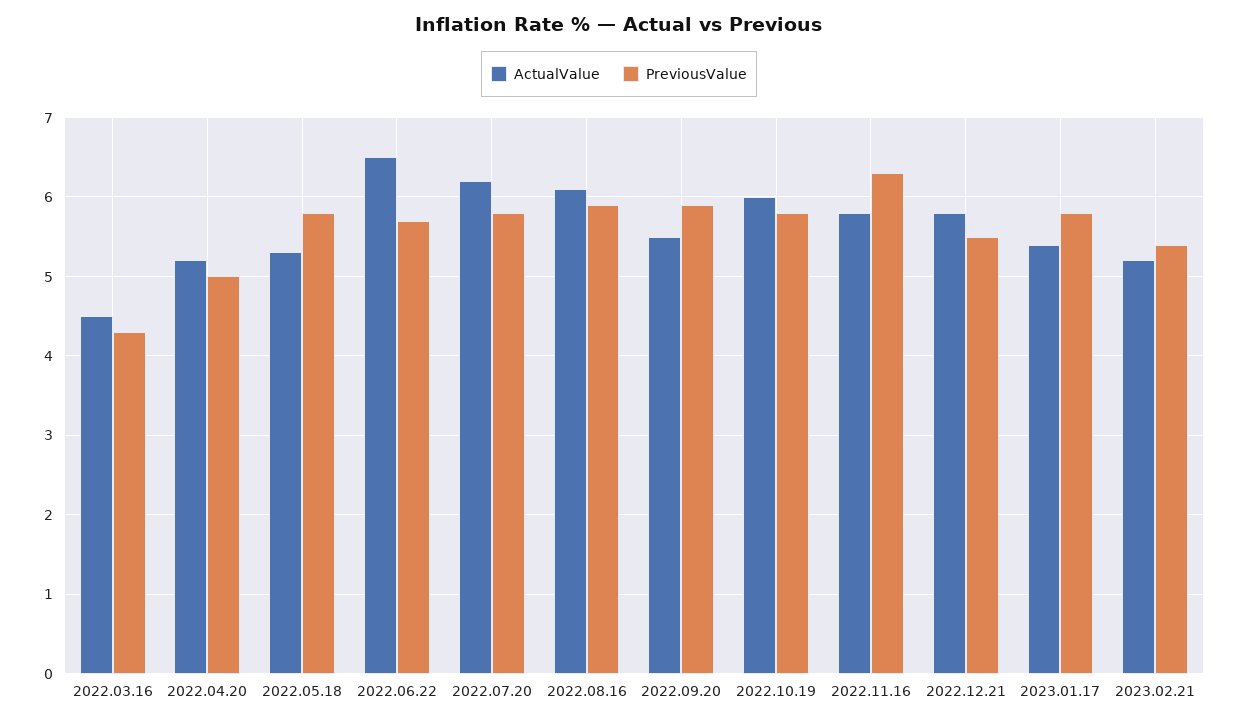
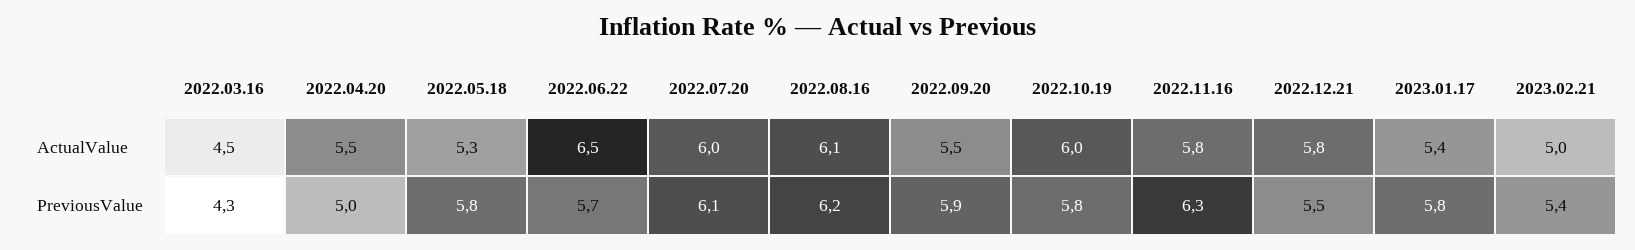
  {
    "ActualValue": {
      "2022.03.16": 4.5,
-     "2022.04.20": 5.2,
+     "2022.04.20": 5.5,
      "2022.05.18": 5.3,
      "2022.06.22": 6.5,
-     "2022.07.20": 6.2,
+     "2022.07.20": 6,
      "2022.08.16": 6.1,
      "2022.09.20": 5.5,
      "2022.10.19": 6,
      "2022.11.16": 5.8,
      "2022.12.21": 5.8,
      "2023.01.17": 5.4,
-     "2023.02.21": 5.2
+     "2023.02.21": 5
    },
    "PreviousValue": {
      "2022.03.16": 4.3,
      "2022.04.20": 5,
      "2022.05.18": 5.8,
      "2022.06.22": 5.7,
-     "2022.07.20": 5.8,
+     "2022.07.20": 6.1,
-     "2022.08.16": 5.9,
+     "2022.08.16": 6.2,
      "2022.09.20": 5.9,
      "2022.10.19": 5.8,
      "2022.11.16": 6.3,
      "2022.12.21": 5.5,
      "2023.01.17": 5.8,
      "2023.02.21": 5.4
    }
  }

